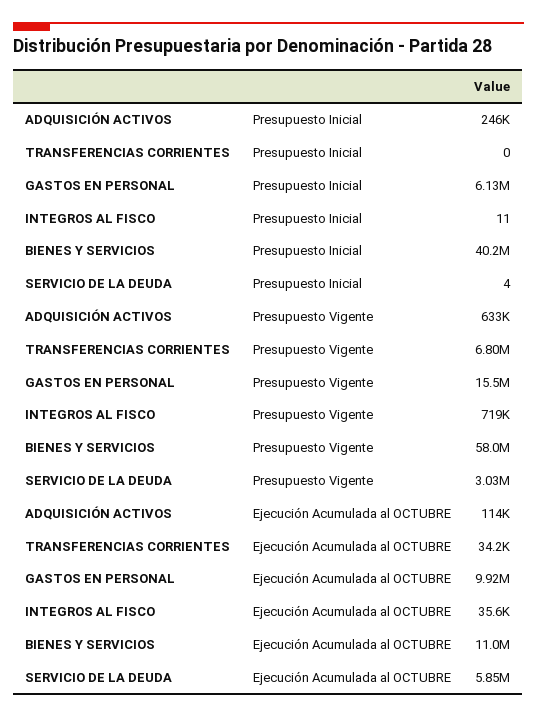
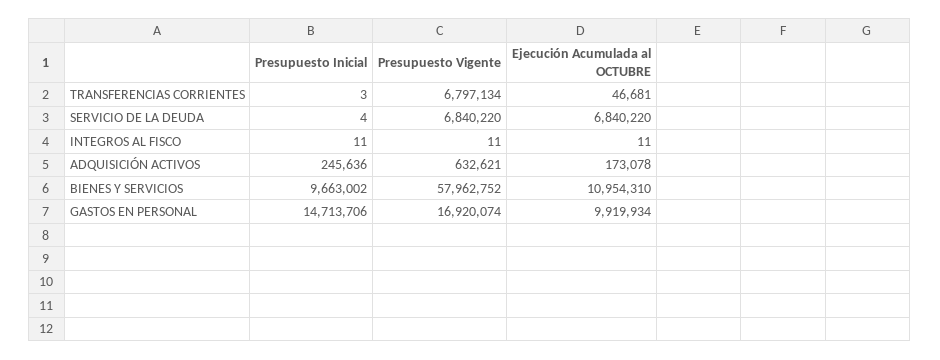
  {
    "ADQUISICIÓN ACTIVOS": {
      "Presupuesto Inicial": 245636,
      "Presupuesto Vigente": 632621,
-     "Ejecución Acumulada al OCTUBRE": 114000
+     "Ejecución Acumulada al OCTUBRE": 173078
    },
    "TRANSFERENCIAS CORRIENTES": {
-     "Presupuesto Inicial": 0,
+     "Presupuesto Inicial": 3,
      "Presupuesto Vigente": 6797134,
-     "Ejecución Acumulada al OCTUBRE": 34200
+     "Ejecución Acumulada al OCTUBRE": 46681
    },
    "GASTOS EN PERSONAL": {
-     "Presupuesto Inicial": 6130000,
+     "Presupuesto Inicial": 14713706,
-     "Presupuesto Vigente": 15500000,
+     "Presupuesto Vigente": 16920074,
      "Ejecución Acumulada al OCTUBRE": 9919934
    },
    "INTEGROS AL FISCO": {
      "Presupuesto Inicial": 11,
-     "Presupuesto Vigente": 719000,
+     "Presupuesto Vigente": 11,
-     "Ejecución Acumulada al OCTUBRE": 35600
+     "Ejecución Acumulada al OCTUBRE": 11
    },
    "BIENES Y SERVICIOS": {
-     "Presupuesto Inicial": 40200000,
+     "Presupuesto Inicial": 9663002,
      "Presupuesto Vigente": 57962752,
      "Ejecución Acumulada al OCTUBRE": 10954310
    },
    "SERVICIO DE LA DEUDA": {
      "Presupuesto Inicial": 4,
-     "Presupuesto Vigente": 3030000,
+     "Presupuesto Vigente": 6840220,
-     "Ejecución Acumulada al OCTUBRE": 5850000
+     "Ejecución Acumulada al OCTUBRE": 6840220
    }
  }

